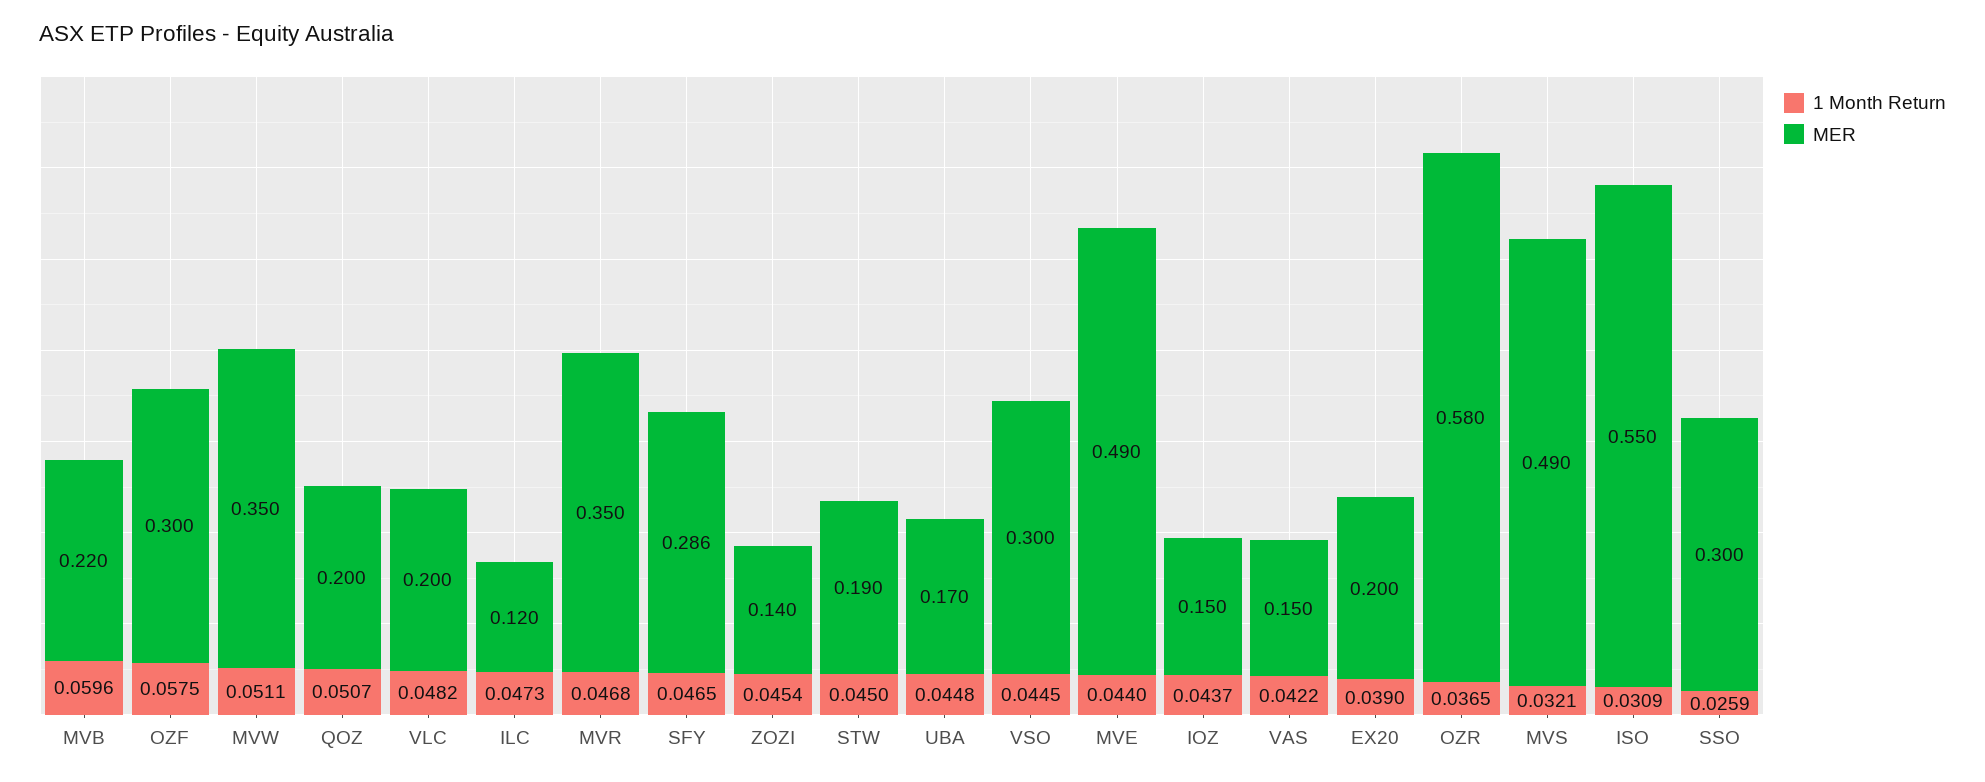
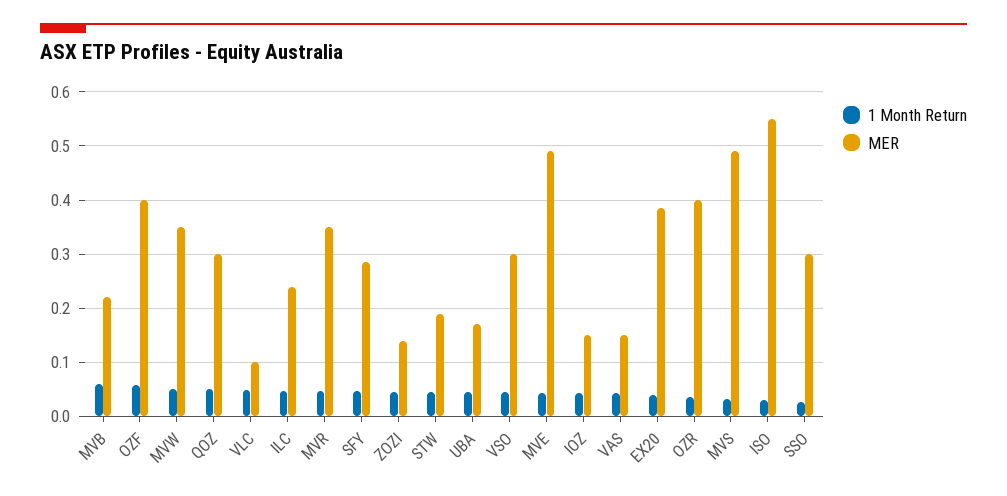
  {
    "1 Month Return": {
      "MVB": 0.0596,
      "OZF": 0.0575,
      "MVW": 0.0511,
      "QOZ": 0.0507,
      "VLC": 0.0482,
      "ILC": 0.0473,
      "MVR": 0.0468,
      "SFY": 0.0465,
      "ZOZI": 0.0454,
      "STW": 0.045,
      "UBA": 0.0448,
      "VSO": 0.0445,
      "MVE": 0.044,
      "IOZ": 0.0437,
      "VAS": 0.0422,
      "EX20": 0.039,
      "OZR": 0.0365,
      "MVS": 0.0321,
      "ISO": 0.0309,
      "SSO": 0.0259
    },
    "MER": {
      "MVB": 0.22,
-     "OZF": 0.3,
+     "OZF": 0.4,
      "MVW": 0.35,
-     "QOZ": 0.2,
+     "QOZ": 0.3,
-     "VLC": 0.2,
+     "VLC": 0.1,
-     "ILC": 0.12,
+     "ILC": 0.24,
      "MVR": 0.35,
      "SFY": 0.286,
      "ZOZI": 0.14,
      "STW": 0.19,
      "UBA": 0.17,
      "VSO": 0.3,
      "MVE": 0.49,
      "IOZ": 0.15,
      "VAS": 0.15,
-     "EX20": 0.2,
+     "EX20": 0.38,
-     "OZR": 0.58,
+     "OZR": 0.4,
      "MVS": 0.49,
      "ISO": 0.55,
      "SSO": 0.3
    }
  }

